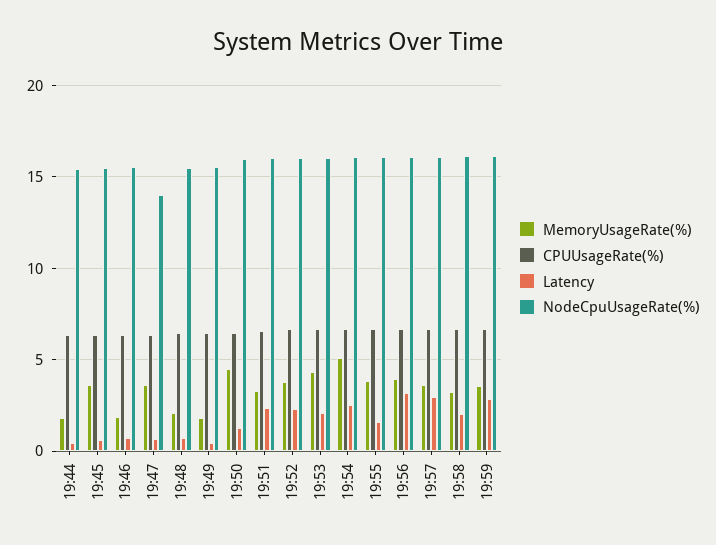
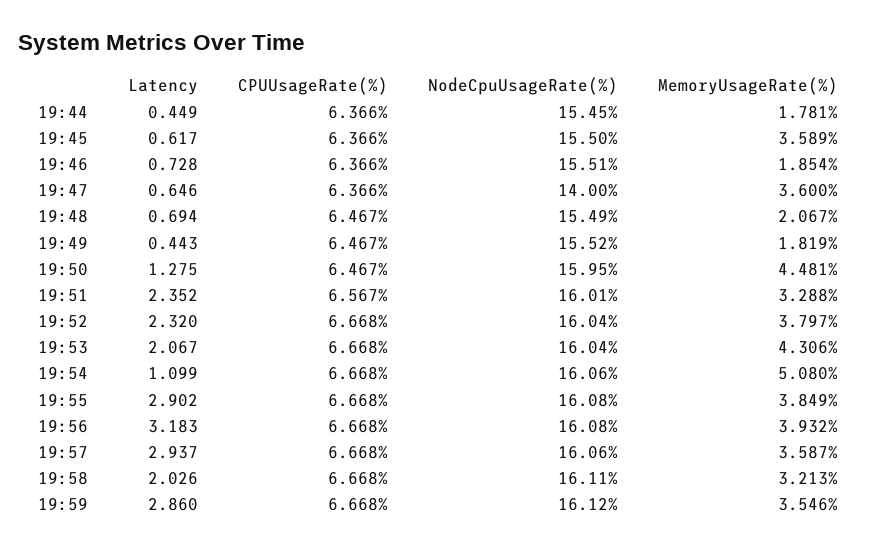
  {
    "MemoryUsageRate(%)": {
      "19:44": 1.781,
      "19:45": 3.589,
      "19:46": 1.854,
      "19:47": 3.6,
      "19:48": 2.067,
      "19:49": 1.819,
      "19:50": 4.481,
      "19:51": 3.288,
      "19:52": 3.797,
      "19:53": 4.306,
      "19:54": 5.08,
      "19:55": 3.849,
      "19:56": 3.932,
      "19:57": 3.587,
      "19:58": 3.213,
      "19:59": 3.546
    },
    "CPUUsageRate(%)": {
      "19:44": 6.366,
      "19:45": 6.366,
      "19:46": 6.366,
      "19:47": 6.366,
      "19:48": 6.467,
      "19:49": 6.467,
      "19:50": 6.467,
      "19:51": 6.567,
      "19:52": 6.668,
      "19:53": 6.668,
      "19:54": 6.668,
      "19:55": 6.668,
      "19:56": 6.668,
      "19:57": 6.668,
      "19:58": 6.668,
      "19:59": 6.668
    },
    "Latency": {
      "19:44": 0.449,
      "19:45": 0.617,
      "19:46": 0.728,
      "19:47": 0.646,
      "19:48": 0.694,
      "19:49": 0.443,
      "19:50": 1.275,
      "19:51": 2.352,
      "19:52": 2.32,
      "19:53": 2.067,
-     "19:54": 2.5,
+     "19:54": 1.099,
-     "19:55": 1.5,
+     "19:55": 2.902,
      "19:56": 3.183,
      "19:57": 2.937,
      "19:58": 2.026,
      "19:59": 2.86
    },
    "NodeCpuUsageRate(%)": {
      "19:44": 15.45,
      "19:45": 15.5,
      "19:46": 15.51,
      "19:47": 14,
      "19:48": 15.49,
      "19:49": 15.52,
      "19:50": 15.95,
      "19:51": 16.01,
      "19:52": 16.04,
      "19:53": 16.04,
      "19:54": 16.06,
      "19:55": 16.08,
      "19:56": 16.08,
      "19:57": 16.06,
      "19:58": 16.11,
      "19:59": 16.12
    }
  }

